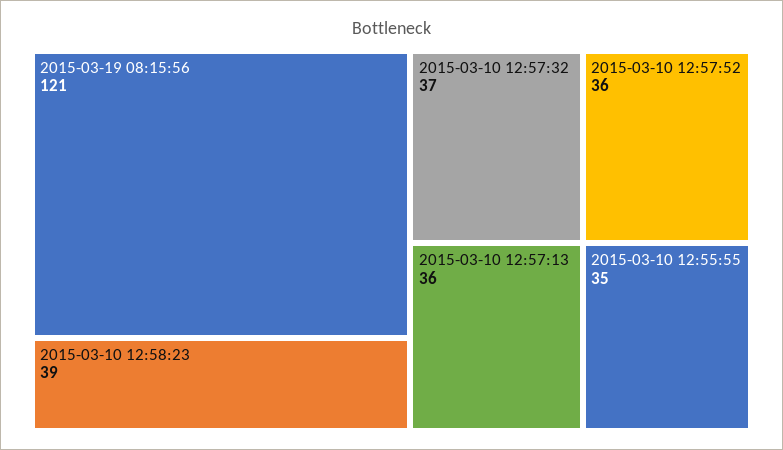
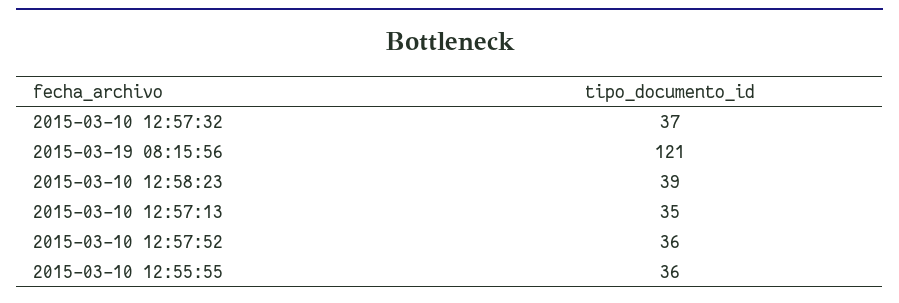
  {
    "2015-03-19 08:15:56": 121,
    "2015-03-10 12:58:23": 39,
    "2015-03-10 12:57:32": 37,
    "2015-03-10 12:57:52": 36,
-   "2015-03-10 12:57:13": 36,
+   "2015-03-10 12:57:13": 35,
-   "2015-03-10 12:55:55": 35
+   "2015-03-10 12:55:55": 36
  }

